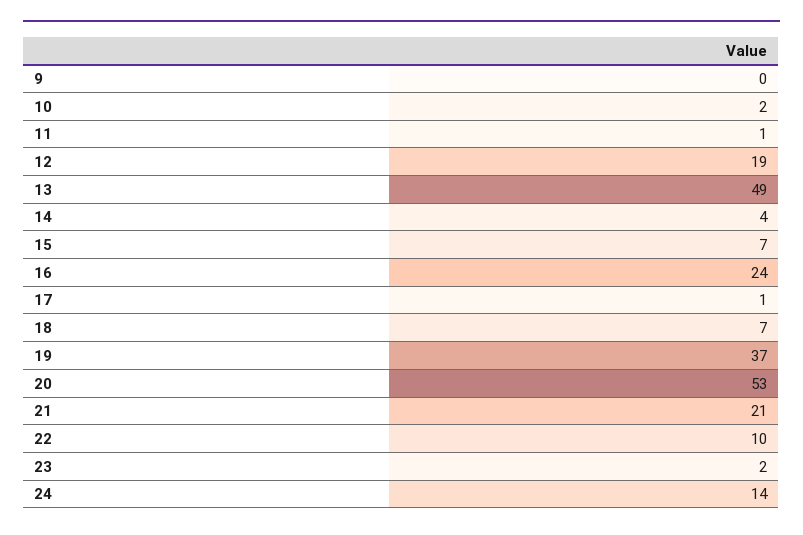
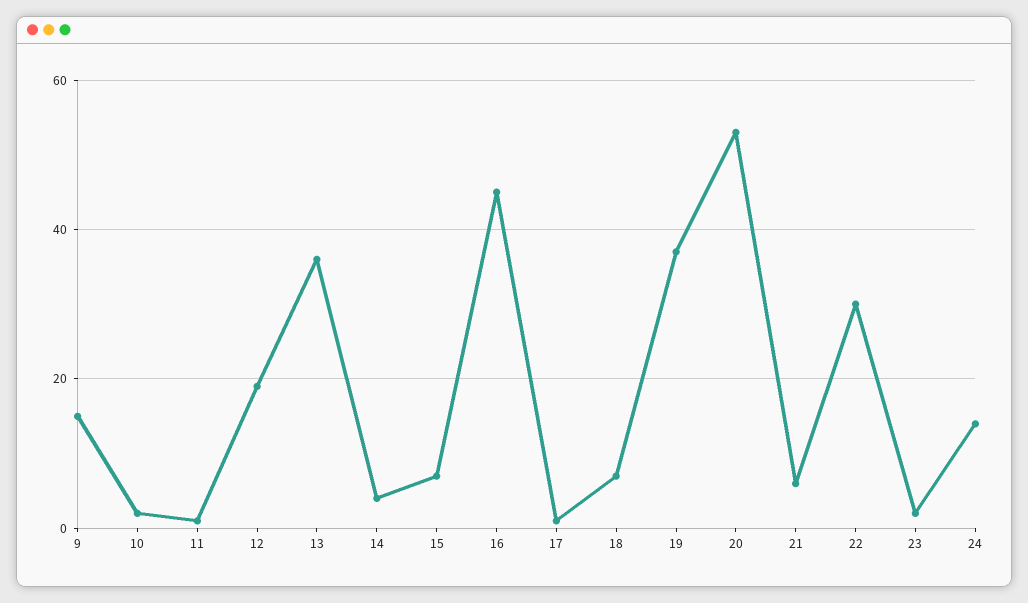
  {
-   "9": 0,
+   "9": 15,
    "10": 2,
    "11": 1,
    "12": 19,
-   "13": 49,
+   "13": 35,
    "14": 4,
    "15": 7,
-   "16": 24,
+   "16": 45,
    "17": 1,
    "18": 7,
    "19": 37,
    "20": 53,
-   "21": 21,
+   "21": 5,
-   "22": 10,
+   "22": 30,
    "23": 2,
    "24": 14
  }

